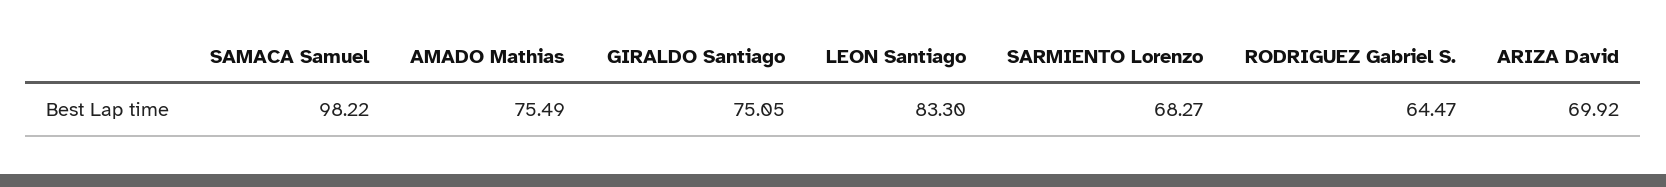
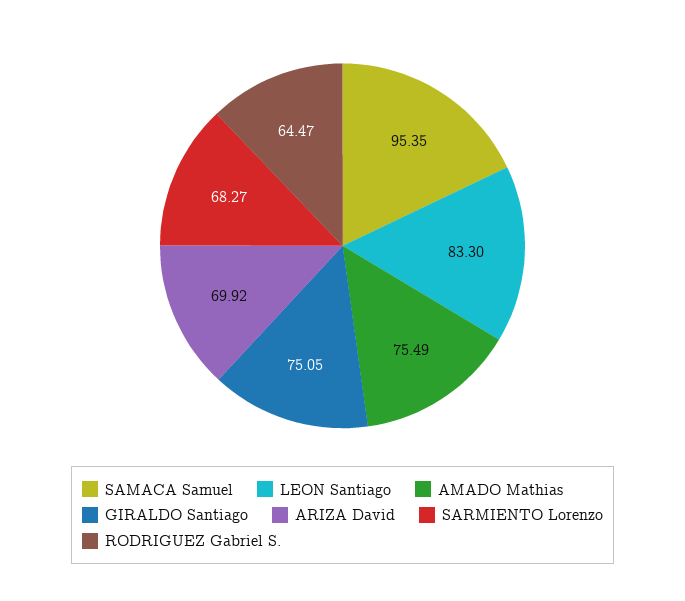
  {
-   "SAMACA Samuel": 98.22,
+   "SAMACA Samuel": 95.35,
    "AMADO Mathias": 75.49,
    "GIRALDO Santiago": 75.05,
    "LEON Santiago": 83.3,
    "SARMIENTO Lorenzo": 68.27,
    "RODRIGUEZ Gabriel S.": 64.47,
    "ARIZA David": 69.92
  }

